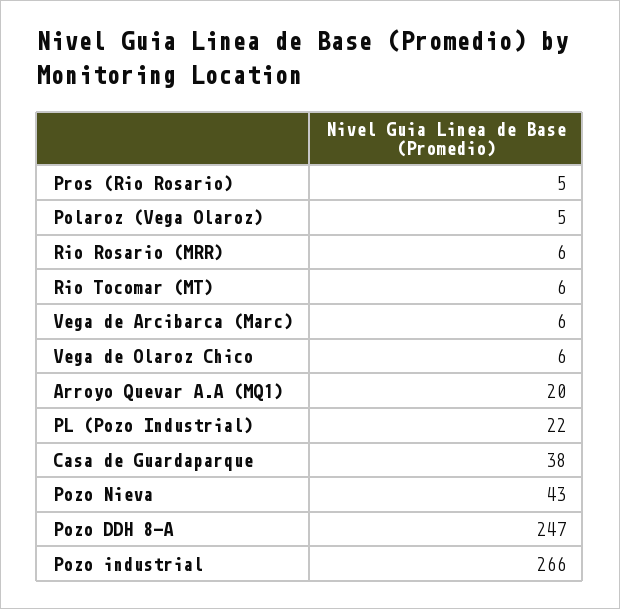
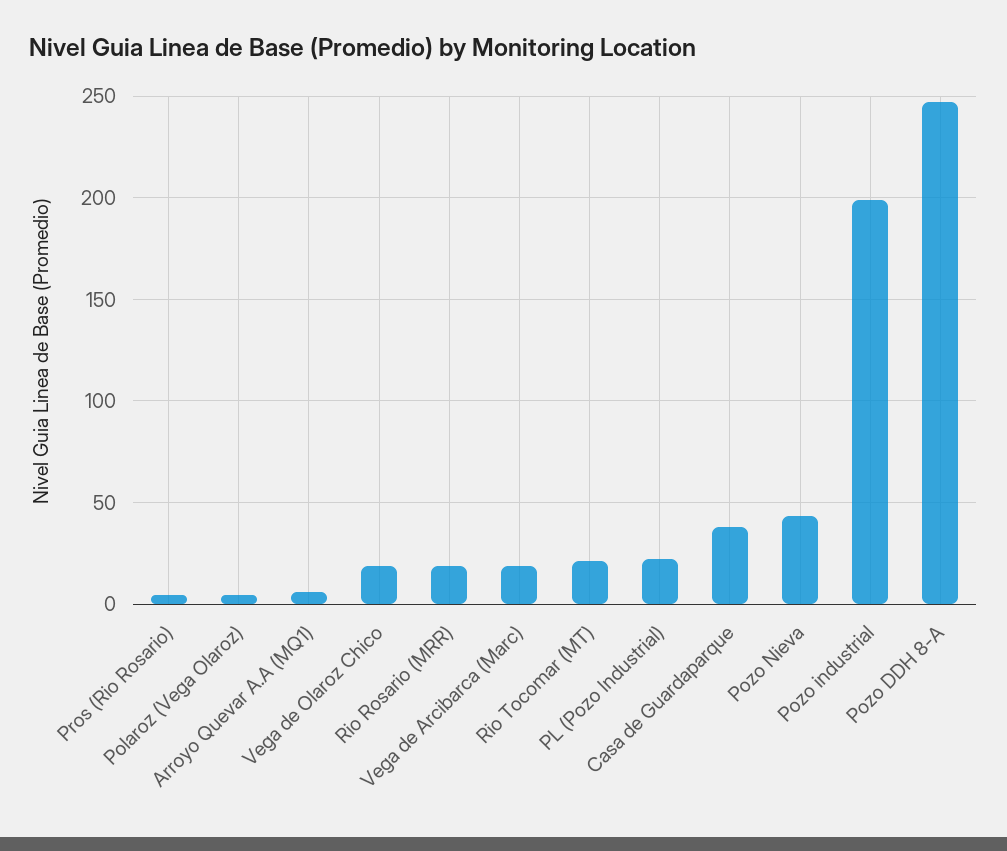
  {
    "Pros (Rio Rosario)": 5,
    "Polaroz (Vega Olaroz)": 5,
-   "Rio Rosario (MRR)": 6,
+   "Rio Rosario (MRR)": 20,
-   "Rio Tocomar (MT)": 6,
+   "Rio Tocomar (MT)": 20,
-   "Vega de Arcibarca (Marc)": 6,
+   "Vega de Arcibarca (Marc)": 20,
-   "Vega de Olaroz Chico": 6,
+   "Vega de Olaroz Chico": 20,
-   "Arroyo Quevar A.A (MQ1)": 20,
+   "Arroyo Quevar A.A (MQ1)": 5,
    "PL (Pozo Industrial)": 22,
    "Casa de Guardaparque": 38,
    "Pozo Nieva": 43,
    "Pozo DDH 8-A": 247,
-   "Pozo industrial": 266
+   "Pozo industrial": 200
  }

